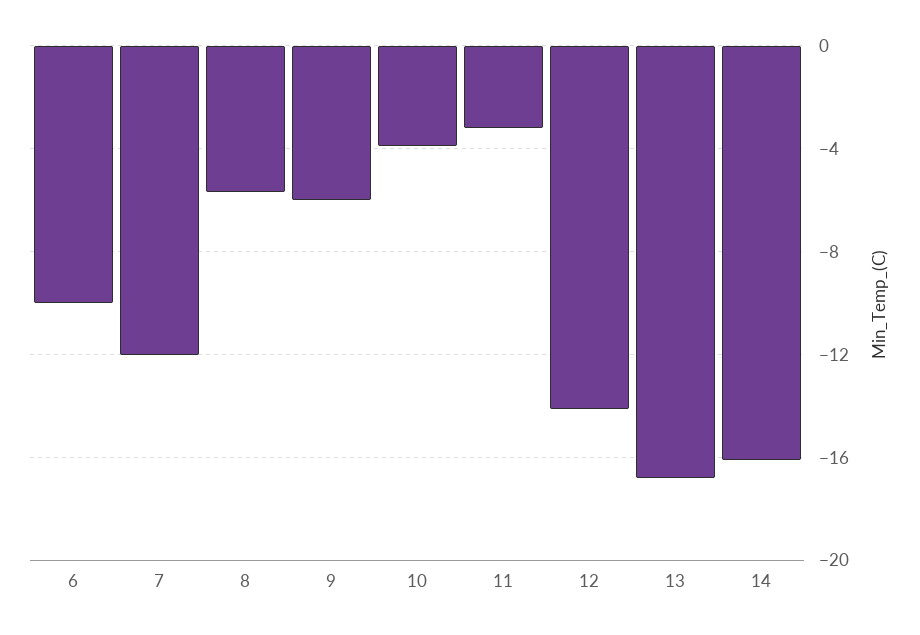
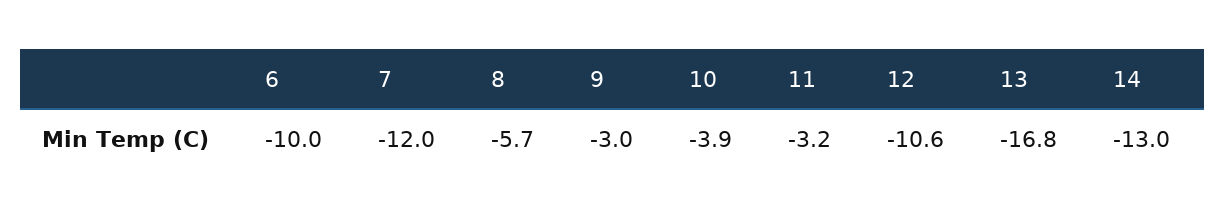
  {
    "6": -10,
    "7": -12,
    "8": -5.7,
-   "9": -6,
+   "9": -3,
    "10": -3.9,
    "11": -3.2,
-   "12": -14,
+   "12": -10.6,
    "13": -16.8,
-   "14": -16
+   "14": -13
  }

